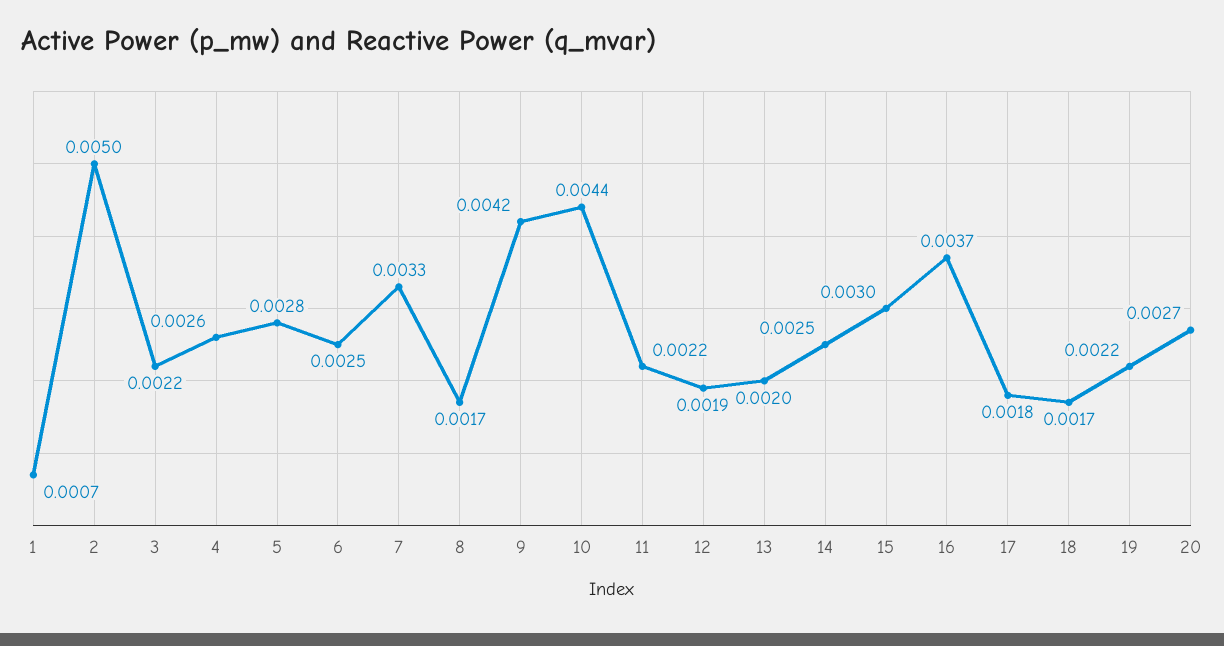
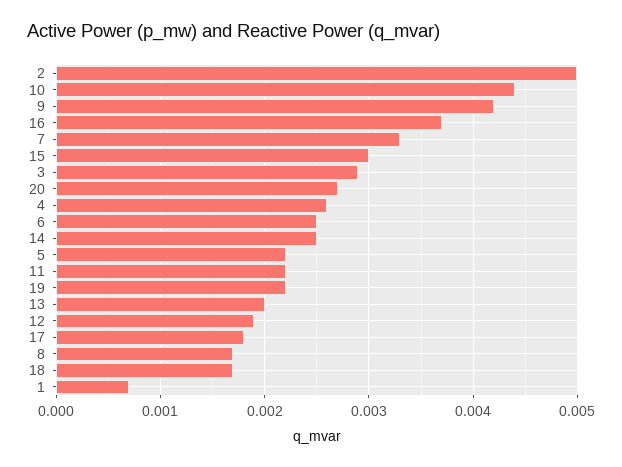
  {
    "1": 0.0007,
    "2": 0.005,
-   "3": 0.0022,
+   "3": 0.0029,
    "4": 0.0026,
-   "5": 0.0028,
+   "5": 0.0022,
    "6": 0.0025,
    "7": 0.0033,
    "8": 0.0017,
    "9": 0.0042,
    "10": 0.0044,
    "11": 0.0022,
    "12": 0.0019,
    "13": 0.002,
    "14": 0.0025,
    "15": 0.003,
    "16": 0.0037,
    "17": 0.0018,
    "18": 0.0017,
    "19": 0.0022,
    "20": 0.0027
  }

